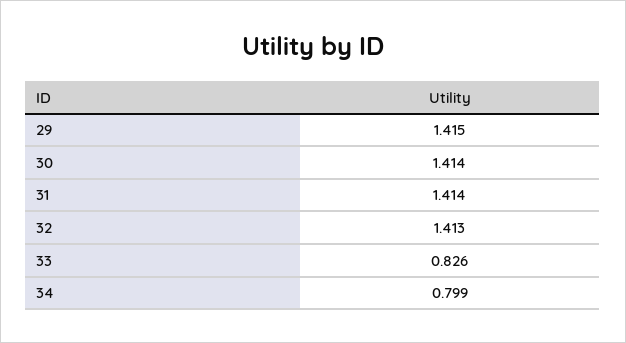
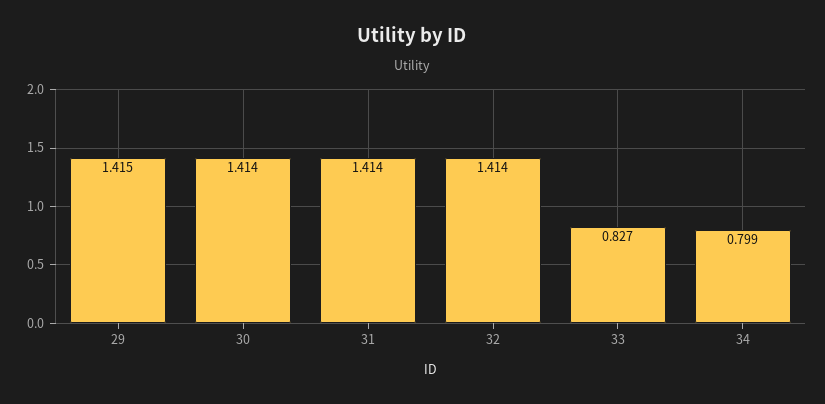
  {
    "29": 1.415,
    "30": 1.414,
    "31": 1.414,
-   "32": 1.413,
+   "32": 1.414,
-   "33": 0.826,
+   "33": 0.827,
    "34": 0.799
  }

